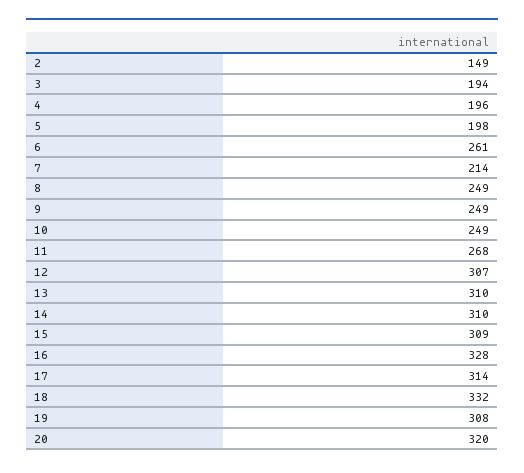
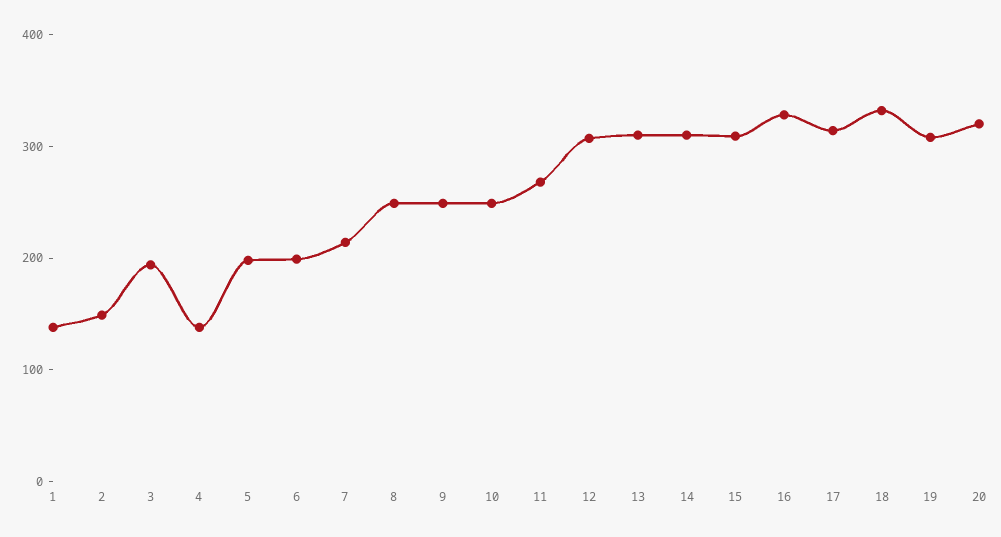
  {
    "2": 149,
    "3": 194,
-   "4": 196,
+   "4": 140,
    "5": 198,
-   "6": 261,
+   "6": 200,
    "7": 214,
    "8": 249,
    "9": 249,
    "10": 249,
    "11": 268,
    "12": 307,
    "13": 310,
    "14": 310,
    "15": 309,
    "16": 328,
    "17": 314,
    "18": 332,
    "19": 308,
-   "20": 320
+   "20": 320,
+   "1": 140
  }

